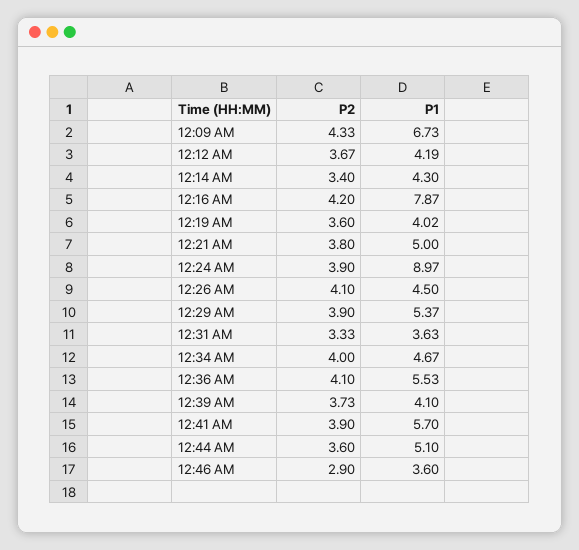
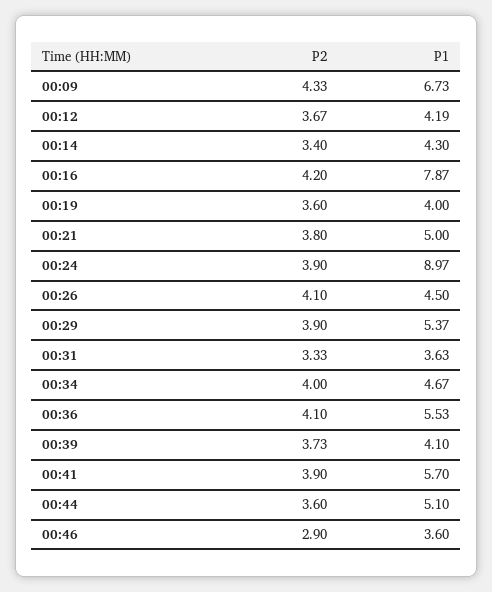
  {
    "P2": {
      "12:09 AM": 4.33,
      "12:12 AM": 3.67,
      "12:14 AM": 3.4,
      "12:16 AM": 4.2,
      "12:19 AM": 3.6,
      "12:21 AM": 3.8,
      "12:24 AM": 3.9,
      "12:26 AM": 4.1,
      "12:29 AM": 3.9,
      "12:31 AM": 3.33,
      "12:34 AM": 4,
      "12:36 AM": 4.1,
      "12:39 AM": 3.73,
      "12:41 AM": 3.9,
      "12:44 AM": 3.6,
      "12:46 AM": 2.9
    },
    "P1": {
      "12:09 AM": 6.73,
      "12:12 AM": 4.19,
      "12:14 AM": 4.3,
      "12:16 AM": 7.87,
-     "12:19 AM": 4.02,
+     "12:19 AM": 4,
      "12:21 AM": 5,
      "12:24 AM": 8.97,
      "12:26 AM": 4.5,
      "12:29 AM": 5.37,
      "12:31 AM": 3.63,
      "12:34 AM": 4.67,
      "12:36 AM": 5.53,
      "12:39 AM": 4.1,
      "12:41 AM": 5.7,
      "12:44 AM": 5.1,
      "12:46 AM": 3.6
    }
  }

